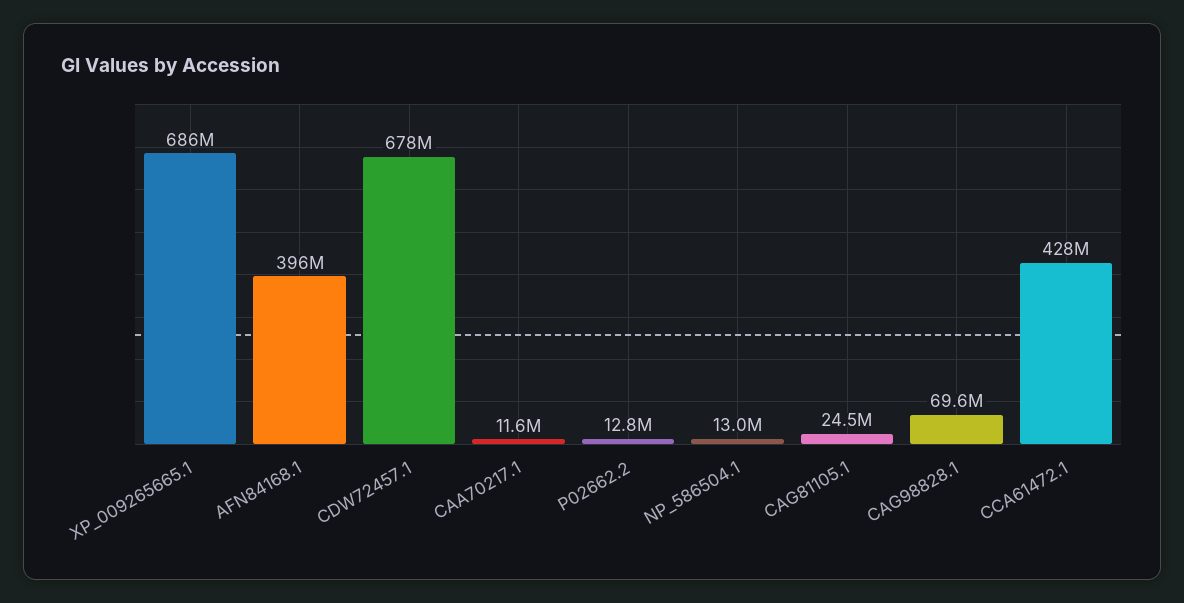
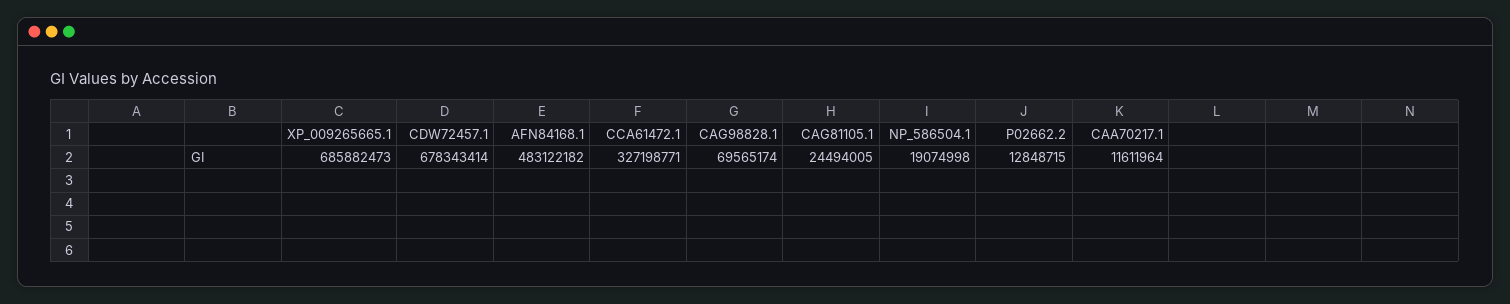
  {
    "XP_009265665.1": 685882473,
-   "AFN84168.1": 396000000,
+   "AFN84168.1": 483122182,
    "CDW72457.1": 678343414,
    "CAA70217.1": 11611964,
    "P02662.2": 12848715,
-   "NP_586504.1": 13000000,
+   "NP_586504.1": 19074998,
    "CAG81105.1": 24494005,
    "CAG98828.1": 69565174,
-   "CCA61472.1": 428000000
+   "CCA61472.1": 327198771
  }

